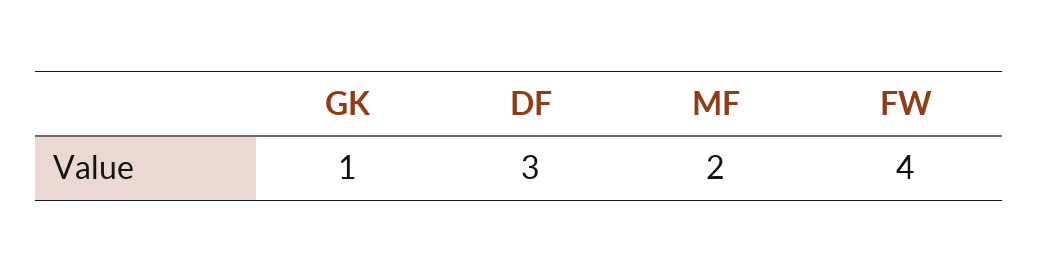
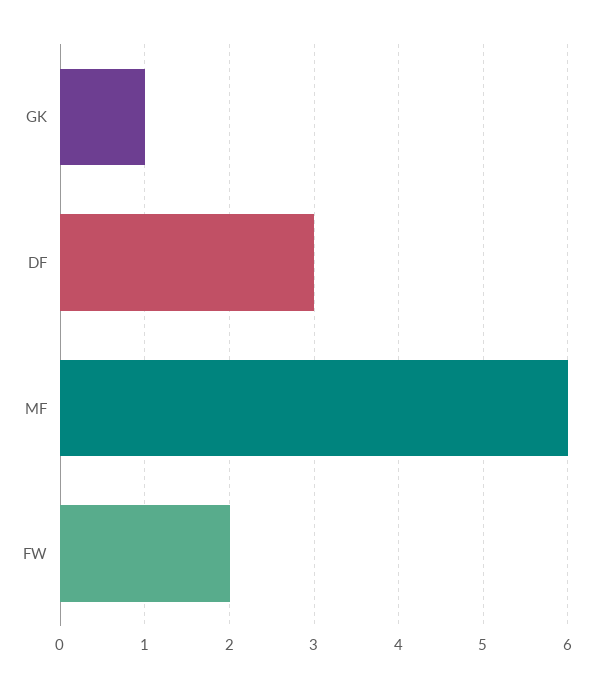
  {
    "GK": 1,
    "DF": 3,
-   "MF": 2,
+   "MF": 6,
-   "FW": 4
+   "FW": 2
  }

